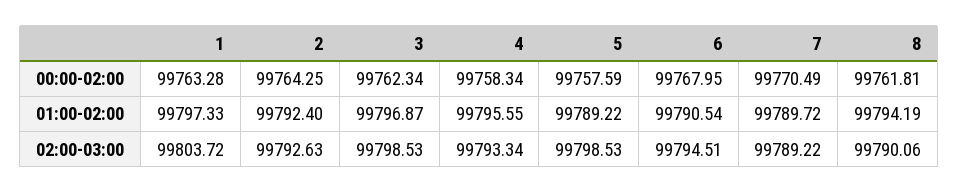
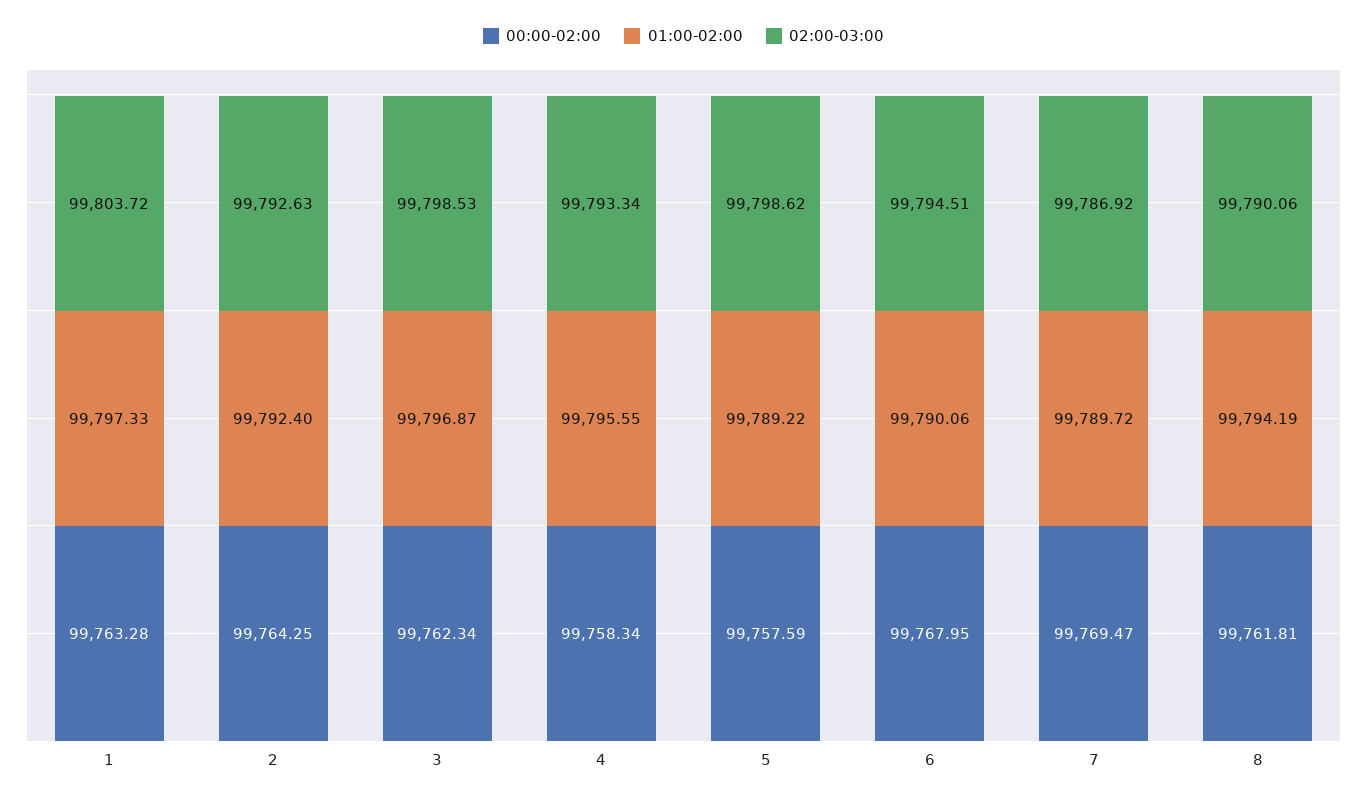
  {
    "00:00-02:00": {
      "1": 99763.28,
      "2": 99764.25,
      "3": 99762.34,
      "4": 99758.34,
      "5": 99757.59,
      "6": 99767.95,
-     "7": 99770.49,
+     "7": 99769.47,
      "8": 99761.81
    },
    "01:00-02:00": {
      "1": 99797.33,
      "2": 99792.4,
      "3": 99796.87,
      "4": 99795.55,
      "5": 99789.22,
-     "6": 99790.54,
+     "6": 99790.06,
      "7": 99789.72,
      "8": 99794.19
    },
    "02:00-03:00": {
      "1": 99803.72,
      "2": 99792.63,
      "3": 99798.53,
      "4": 99793.34,
-     "5": 99798.53,
+     "5": 99798.62,
      "6": 99794.51,
-     "7": 99789.22,
+     "7": 99786.92,
      "8": 99790.06
    }
  }

